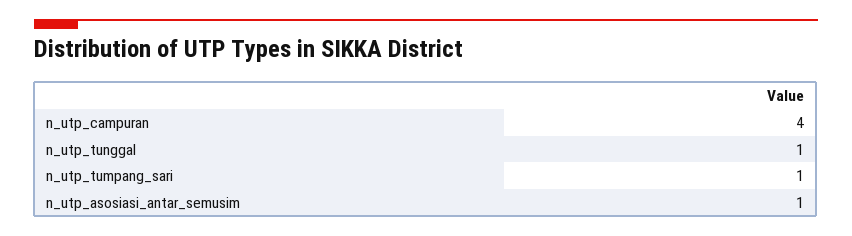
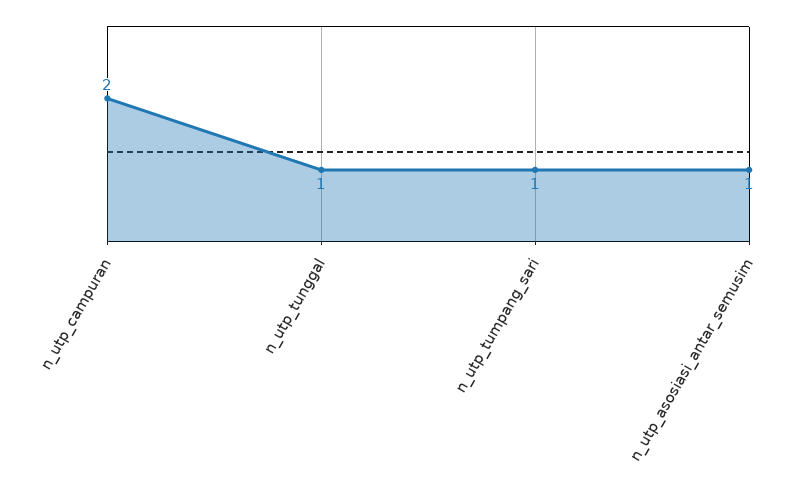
  {
-   "n_utp_campuran": 4,
+   "n_utp_campuran": 2,
    "n_utp_tunggal": 1,
    "n_utp_tumpang_sari": 1,
    "n_utp_asosiasi_antar_semusim": 1
  }

